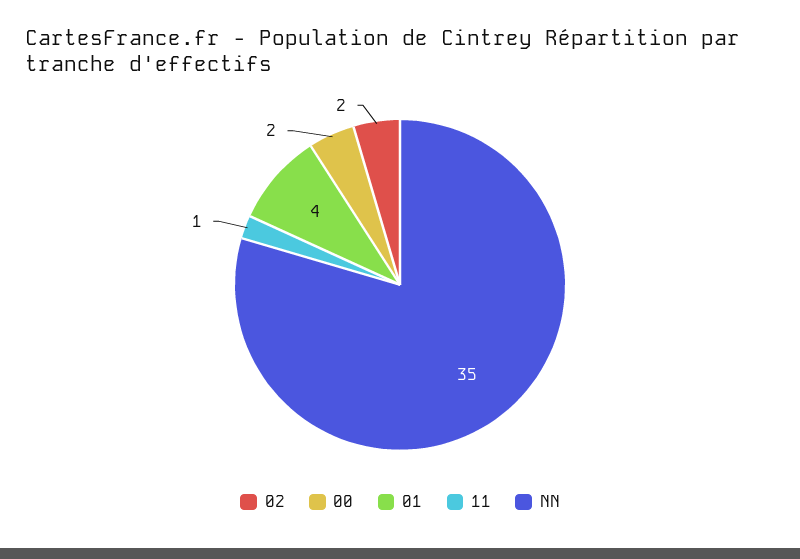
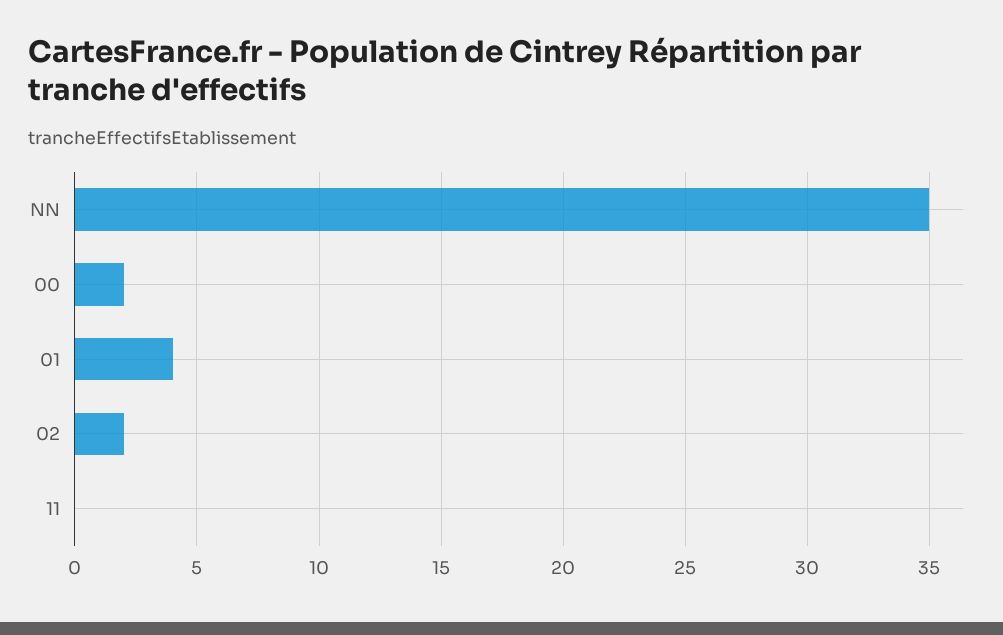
  {
    "02": 2,
    "00": 2,
    "01": 4,
-   "11": 1,
+   "11": 0,
    "NN": 35
  }

